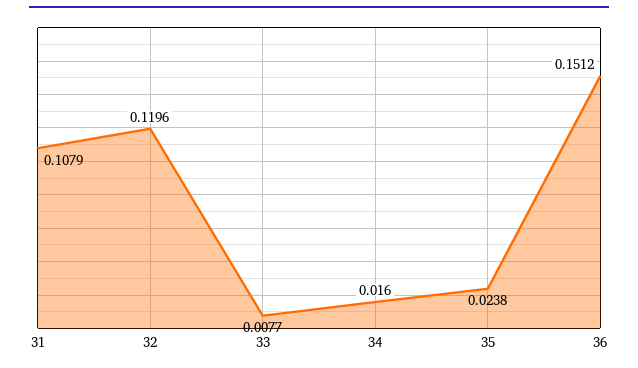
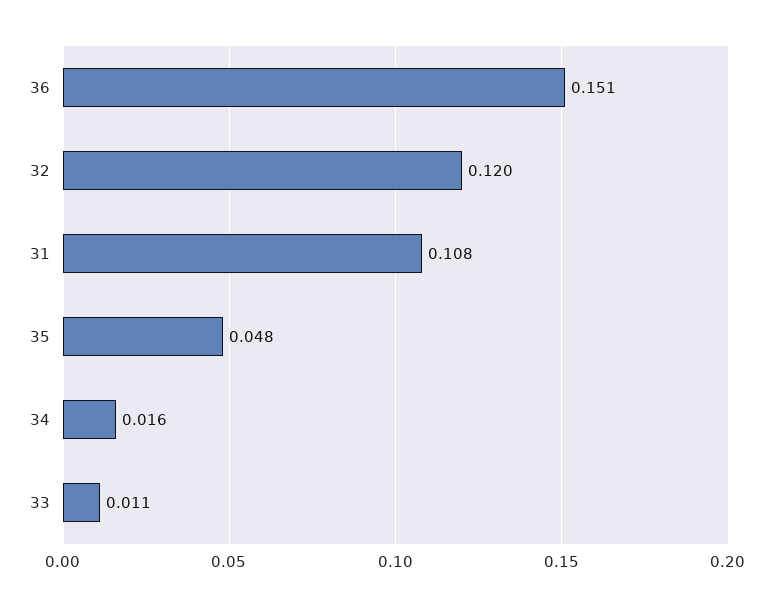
  {
    "31": 0.1079,
    "32": 0.1196,
-   "33": 0.0077,
+   "33": 0.011,
    "34": 0.016,
-   "35": 0.0238,
+   "35": 0.048,
    "36": 0.1512
  }

